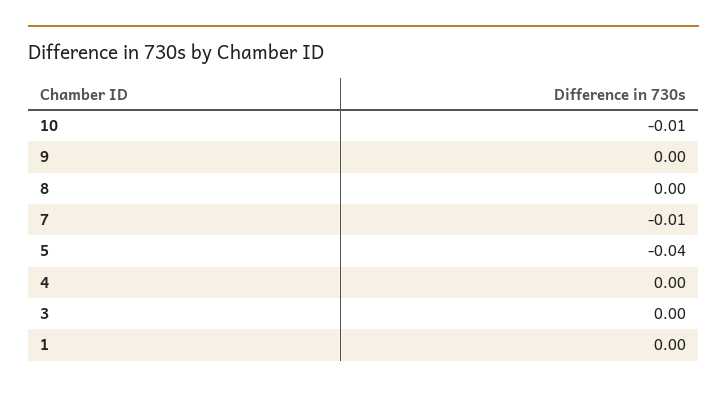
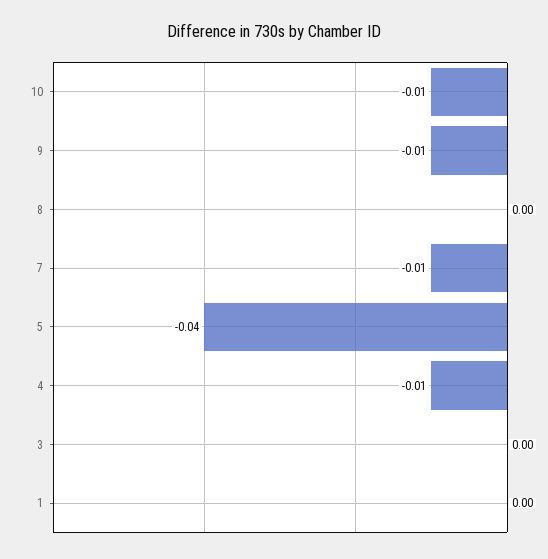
  {
    "10": -0.01,
-   "9": 0,
+   "9": -0.01,
    "8": 0,
    "7": -0.01,
    "5": -0.04,
-   "4": 0,
+   "4": -0.01,
    "3": 0,
    "1": 0
  }

